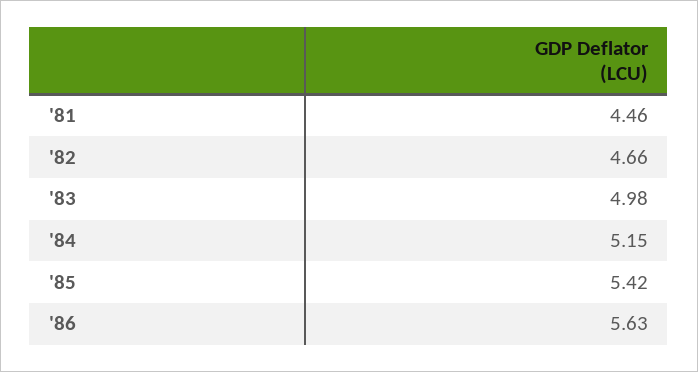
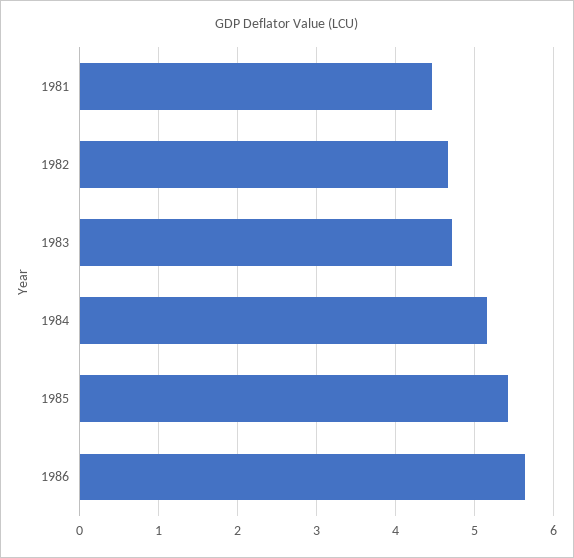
  {
    "'81": 4.46,
    "'82": 4.66,
-   "'83": 4.98,
+   "'83": 4.7,
    "'84": 5.15,
    "'85": 5.42,
    "'86": 5.63
  }

